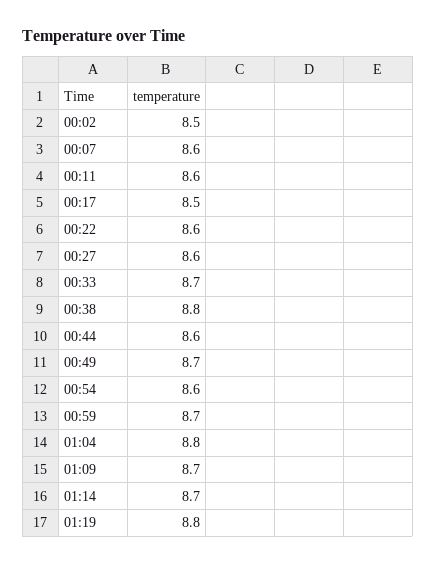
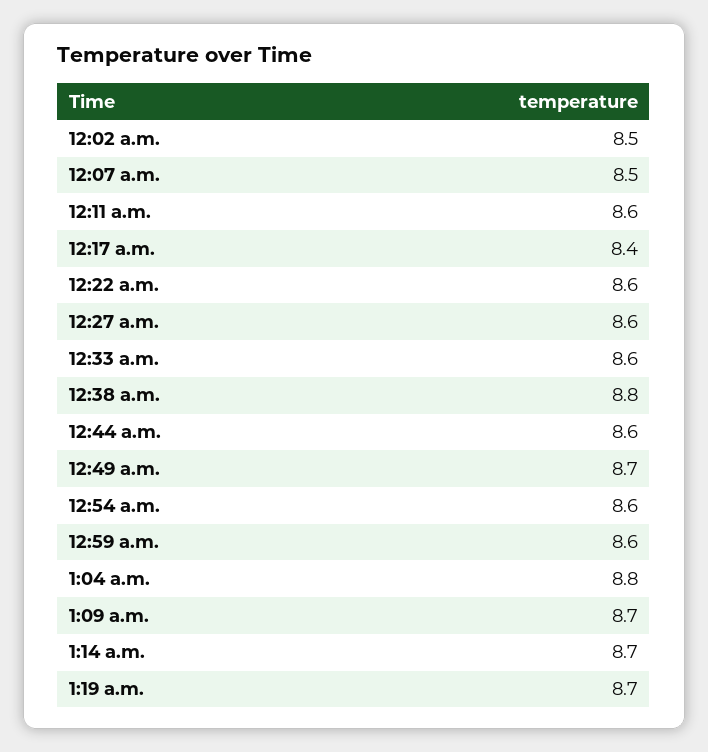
  {
    "00:02": 8.5,
-   "00:07": 8.6,
+   "00:07": 8.5,
    "00:11": 8.6,
-   "00:17": 8.5,
+   "00:17": 8.4,
    "00:22": 8.6,
    "00:27": 8.6,
-   "00:33": 8.7,
+   "00:33": 8.6,
    "00:38": 8.8,
    "00:44": 8.6,
    "00:49": 8.7,
    "00:54": 8.6,
-   "00:59": 8.7,
+   "00:59": 8.6,
    "01:04": 8.8,
    "01:09": 8.7,
    "01:14": 8.7,
-   "01:19": 8.8
+   "01:19": 8.7
  }

